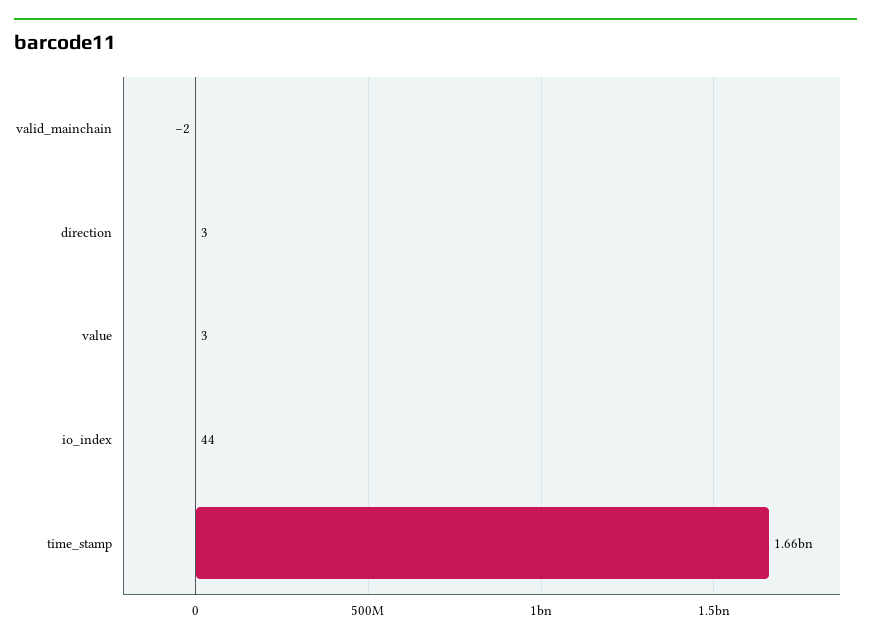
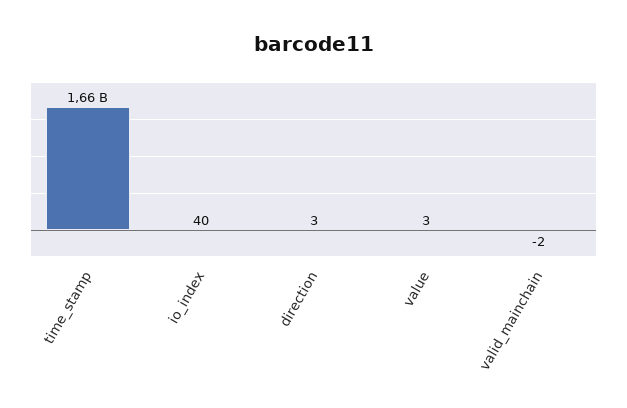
  {
    "valid_mainchain": -2,
    "direction": 3,
    "value": 3,
-   "io_index": 44,
+   "io_index": 40,
    "time_stamp": 1660000000
  }

